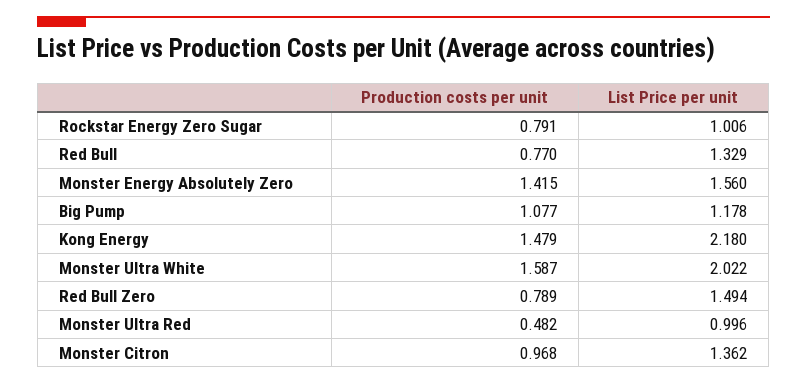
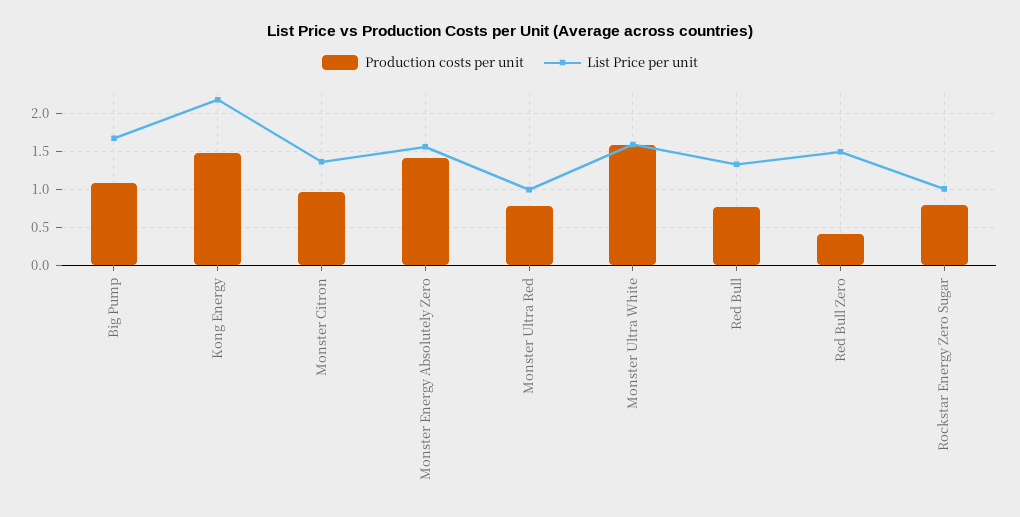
  {
    "Production costs per unit": {
      "Rockstar Energy Zero Sugar": 0.791,
      "Red Bull": 0.77,
      "Monster Energy Absolutely Zero": 1.415,
      "Big Pump": 1.077,
      "Kong Energy": 1.479,
      "Monster Ultra White": 1.587,
-     "Red Bull Zero": 0.789,
+     "Red Bull Zero": 0.4,
-     "Monster Ultra Red": 0.482,
+     "Monster Ultra Red": 0.8,
      "Monster Citron": 0.968
    },
    "List Price per unit": {
      "Rockstar Energy Zero Sugar": 1.006,
      "Red Bull": 1.329,
      "Monster Energy Absolutely Zero": 1.56,
-     "Big Pump": 1.178,
+     "Big Pump": 1.7,
      "Kong Energy": 2.18,
-     "Monster Ultra White": 2.022,
+     "Monster Ultra White": 1.6,
      "Red Bull Zero": 1.494,
      "Monster Ultra Red": 0.996,
      "Monster Citron": 1.362
    }
  }

